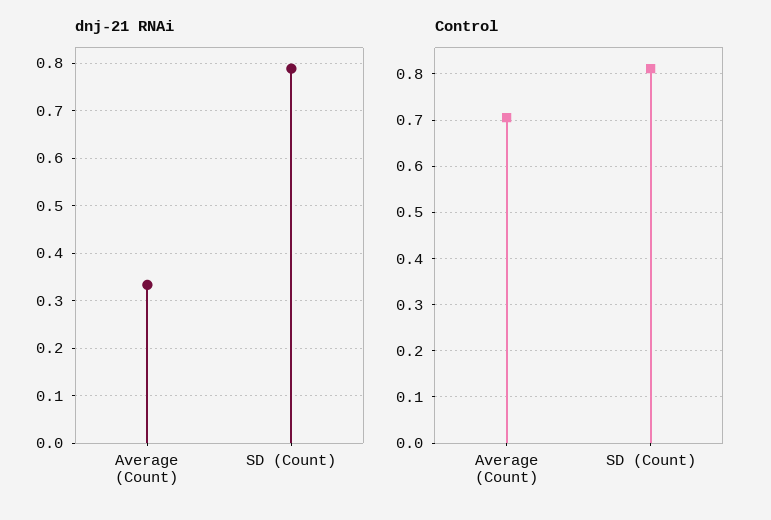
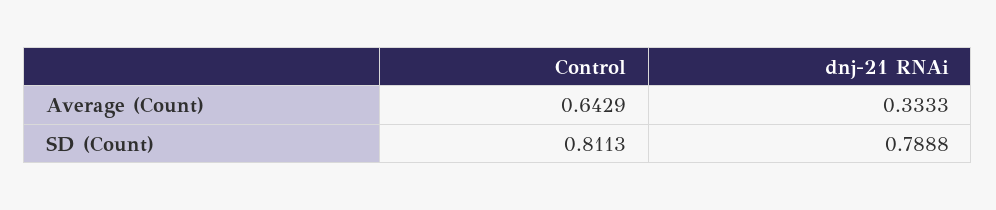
  {
    "dnj-21 RNAi": {
      "Average (Count)": 0.3333,
      "SD (Count)": 0.7888
    },
    "Control": {
-     "Average (Count)": 0.7,
+     "Average (Count)": 0.6429,
      "SD (Count)": 0.8113
    }
  }

